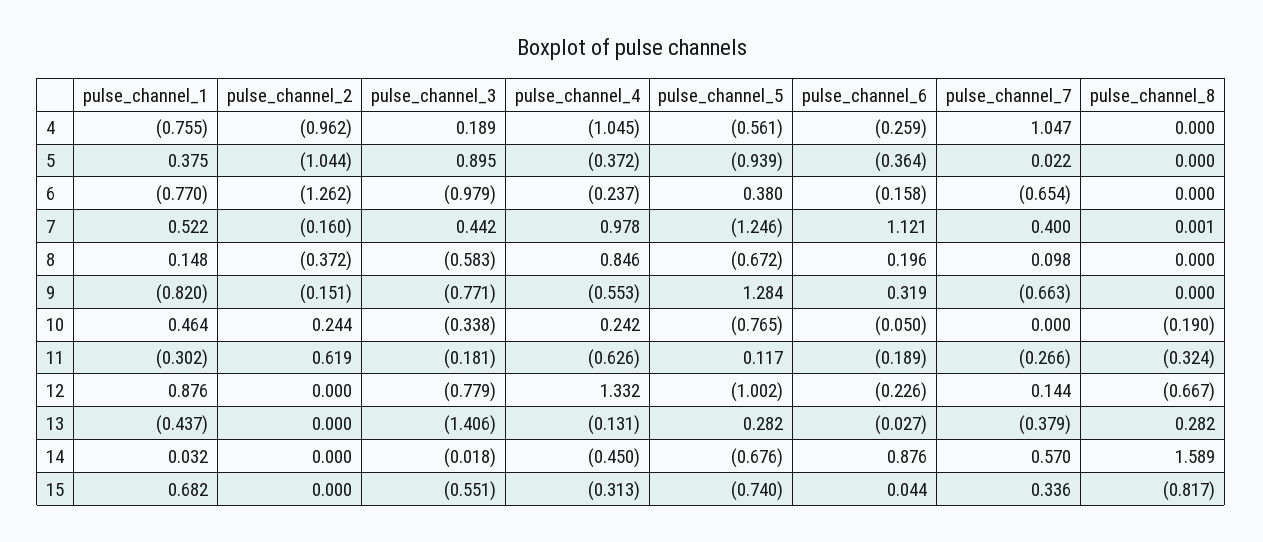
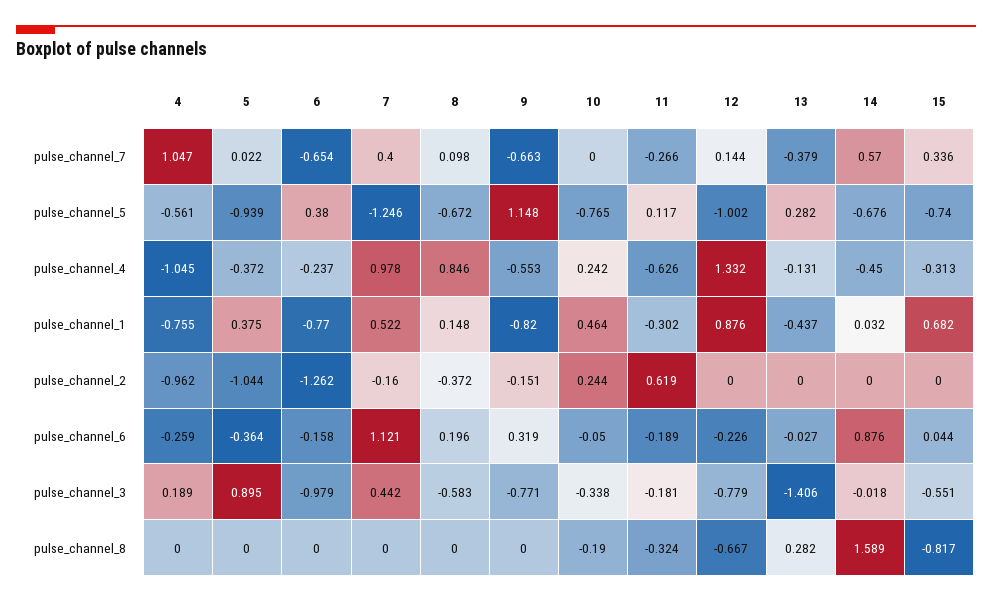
  {
    "pulse_channel_1": {
      "4": -0.755,
      "5": 0.375,
      "6": -0.77,
      "7": 0.522,
      "8": 0.148,
      "9": -0.82,
      "10": 0.464,
      "11": -0.302,
      "12": 0.876,
      "13": -0.437,
      "14": 0.032,
      "15": 0.682
    },
    "pulse_channel_2": {
      "4": -0.962,
      "5": -1.044,
      "6": -1.262,
      "7": -0.16,
      "8": -0.372,
      "9": -0.151,
      "10": 0.244,
      "11": 0.619,
      "12": 0,
      "13": 0,
      "14": 0,
      "15": 0
    },
    "pulse_channel_3": {
      "4": 0.189,
      "5": 0.895,
      "6": -0.979,
      "7": 0.442,
      "8": -0.583,
      "9": -0.771,
      "10": -0.338,
      "11": -0.181,
      "12": -0.779,
      "13": -1.406,
      "14": -0.018,
      "15": -0.551
    },
    "pulse_channel_4": {
      "4": -1.045,
      "5": -0.372,
      "6": -0.237,
      "7": 0.978,
      "8": 0.846,
      "9": -0.553,
      "10": 0.242,
      "11": -0.626,
      "12": 1.332,
      "13": -0.131,
      "14": -0.45,
      "15": -0.313
    },
    "pulse_channel_5": {
      "4": -0.561,
      "5": -0.939,
      "6": 0.38,
      "7": -1.246,
      "8": -0.672,
-     "9": 1.284,
+     "9": 1.148,
      "10": -0.765,
      "11": 0.117,
      "12": -1.002,
      "13": 0.282,
      "14": -0.676,
      "15": -0.74
    },
    "pulse_channel_6": {
      "4": -0.259,
      "5": -0.364,
      "6": -0.158,
      "7": 1.121,
      "8": 0.196,
      "9": 0.319,
      "10": -0.05,
      "11": -0.189,
      "12": -0.226,
      "13": -0.027,
      "14": 0.876,
      "15": 0.044
    },
    "pulse_channel_7": {
      "4": 1.047,
      "5": 0.022,
      "6": -0.654,
      "7": 0.4,
      "8": 0.098,
      "9": -0.663,
      "10": 0,
      "11": -0.266,
      "12": 0.144,
      "13": -0.379,
      "14": 0.57,
      "15": 0.336
    },
    "pulse_channel_8": {
      "4": 0,
      "5": 0,
      "6": 0,
-     "7": 0.001,
+     "7": 0,
      "8": 0,
      "9": 0,
      "10": -0.19,
      "11": -0.324,
      "12": -0.667,
      "13": 0.282,
      "14": 1.589,
      "15": -0.817
    }
  }

